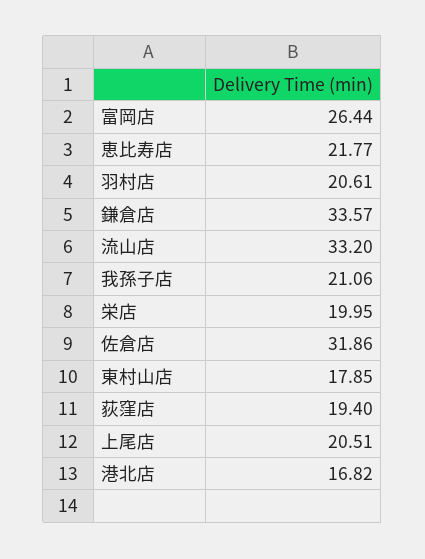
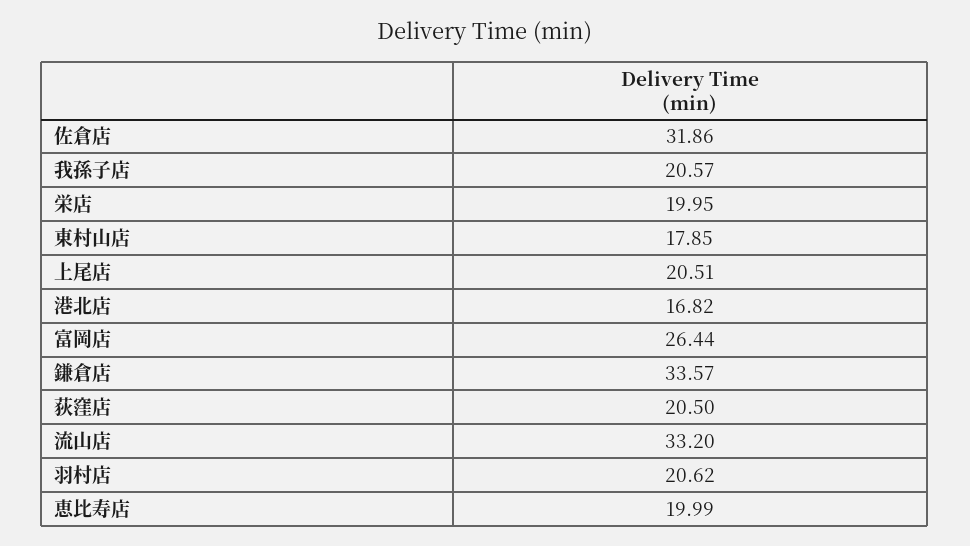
  {
    "富岡店": 26.44,
-   "恵比寿店": 21.77,
+   "恵比寿店": 19.99,
-   "羽村店": 20.61,
+   "羽村店": 20.62,
    "鎌倉店": 33.57,
    "流山店": 33.2,
-   "我孫子店": 21.06,
+   "我孫子店": 20.57,
    "栄店": 19.95,
    "佐倉店": 31.86,
    "東村山店": 17.85,
-   "荻窪店": 19.4,
+   "荻窪店": 20.5,
    "上尾店": 20.51,
    "港北店": 16.82
  }

